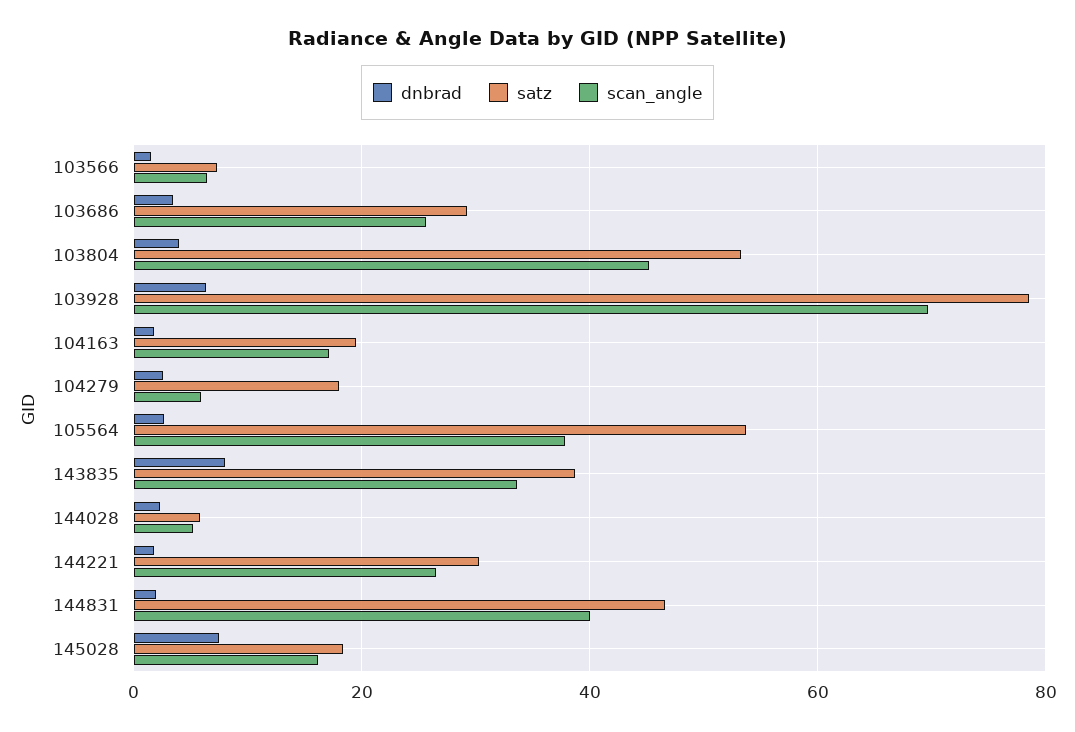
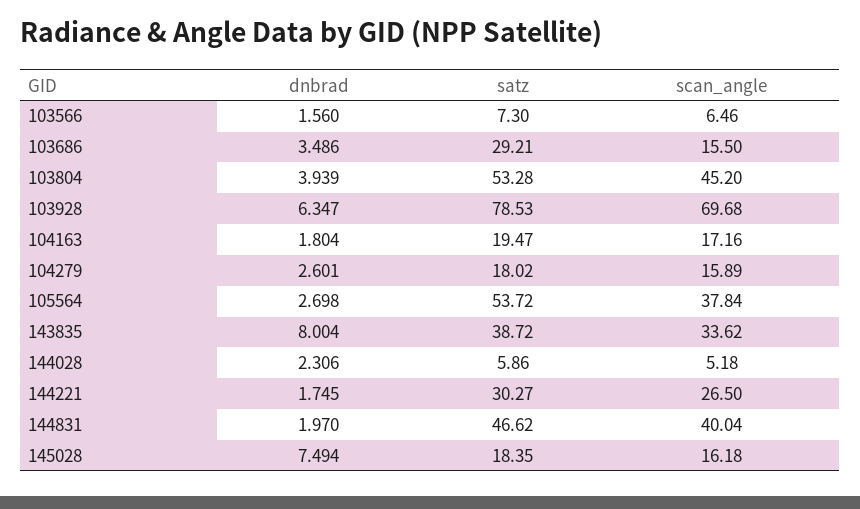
  {
    "dnbrad": {
      "103566": 1.56,
      "103686": 3.486,
      "103804": 3.939,
      "103928": 6.347,
      "104163": 1.804,
      "104279": 2.601,
      "105564": 2.698,
      "143835": 8.004,
      "144028": 2.306,
      "144221": 1.745,
      "144831": 1.97,
      "145028": 7.494
    },
    "satz": {
      "103566": 7.3,
      "103686": 29.21,
      "103804": 53.28,
      "103928": 78.53,
      "104163": 19.47,
      "104279": 18.02,
      "105564": 53.72,
      "143835": 38.72,
      "144028": 5.86,
      "144221": 30.27,
      "144831": 46.62,
      "145028": 18.35
    },
    "scan_angle": {
      "103566": 6.46,
-     "103686": 26,
+     "103686": 15.5,
      "103804": 45.2,
      "103928": 69.68,
      "104163": 17.16,
-     "104279": 6,
+     "104279": 15.89,
      "105564": 37.84,
      "143835": 33.62,
      "144028": 5.18,
      "144221": 26.5,
      "144831": 40.04,
      "145028": 16.18
    }
  }

